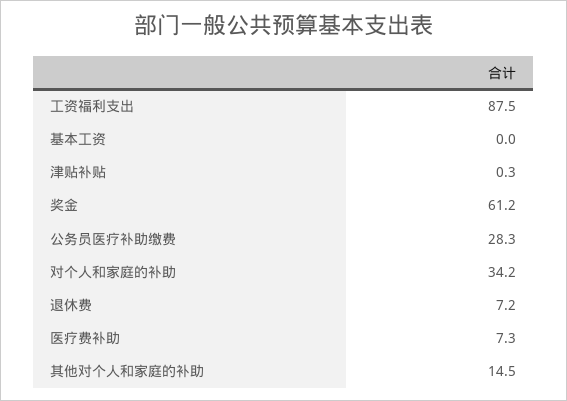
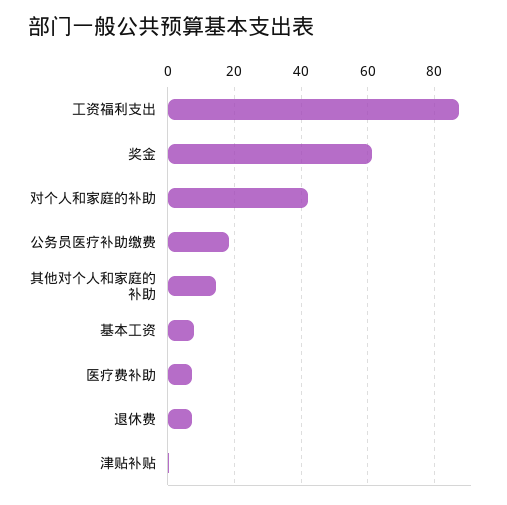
  {
    "工资福利支出": 87.5,
-   "基本工资": 0,
+   "基本工资": 8,
    "津贴补贴": 0.3,
    "奖金": 61.2,
-   "公务员医疗补助缴费": 28.3,
+   "公务员医疗补助缴费": 18,
-   "对个人和家庭的补助": 34.2,
+   "对个人和家庭的补助": 42,
    "退休费": 7.2,
    "医疗费补助": 7.3,
    "其他对个人和家庭的补助": 14.5
  }

